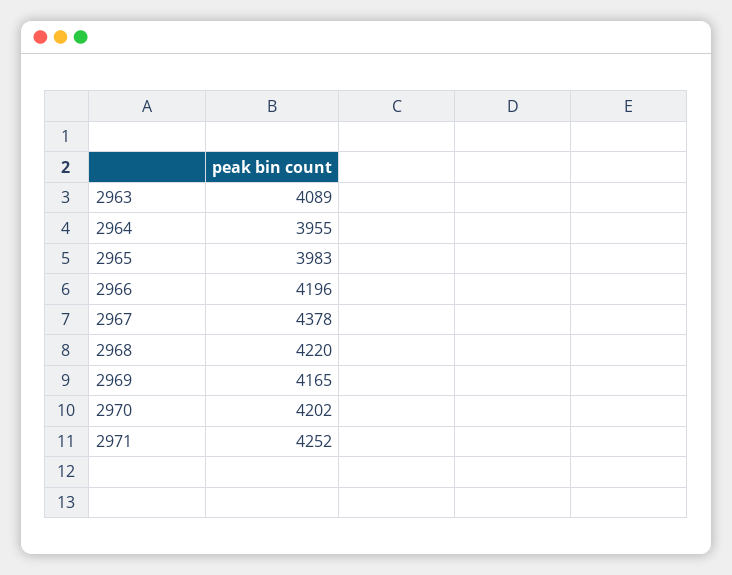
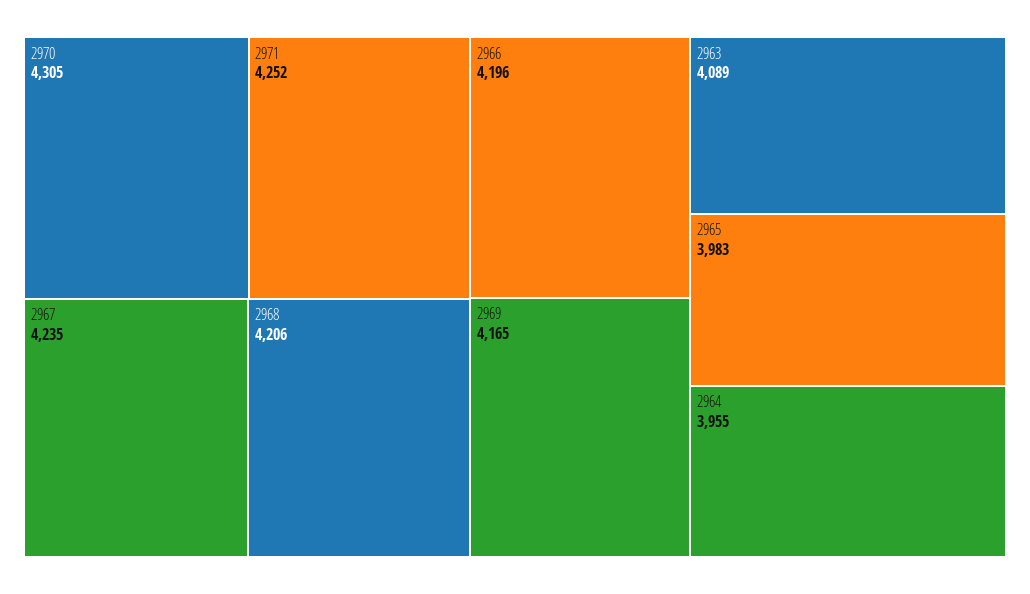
  {
    "2963": 4089,
    "2964": 3955,
    "2965": 3983,
    "2966": 4196,
-   "2967": 4378,
+   "2967": 4235,
-   "2968": 4220,
+   "2968": 4206,
    "2969": 4165,
-   "2970": 4202,
+   "2970": 4305,
    "2971": 4252
  }

